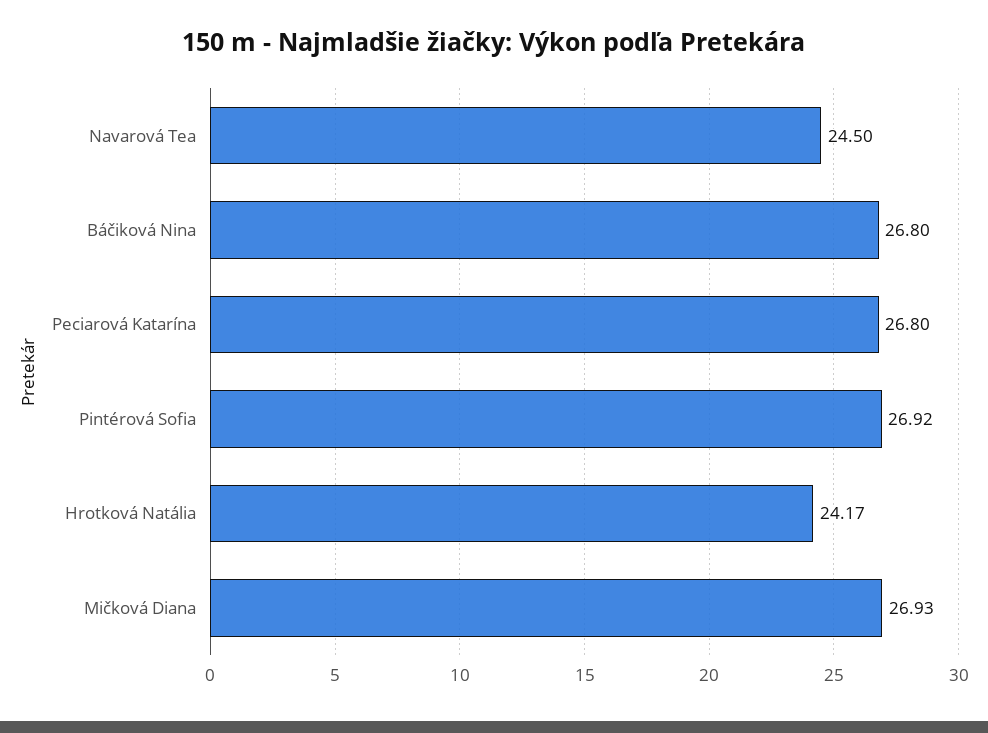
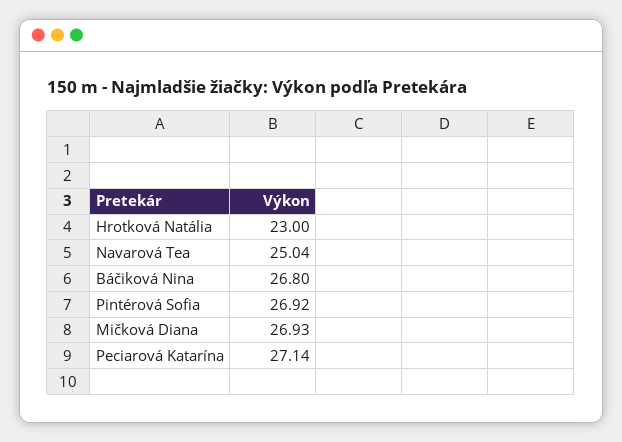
  {
-   "Navarová Tea": 24.5,
+   "Navarová Tea": 25.04,
    "Báčiková Nina": 26.8,
-   "Peciarová Katarína": 26.8,
+   "Peciarová Katarína": 27.14,
    "Pintérová Sofia": 26.92,
-   "Hrotková Natália": 24.17,
+   "Hrotková Natália": 23,
    "Mičková Diana": 26.93
  }

